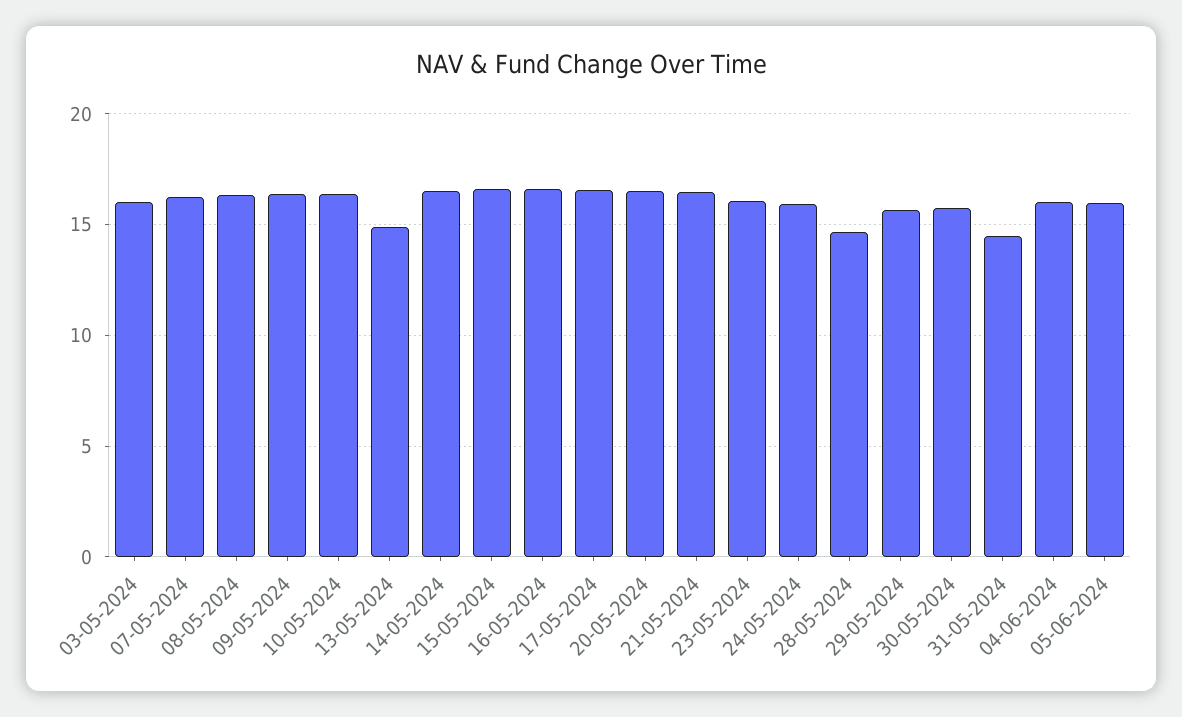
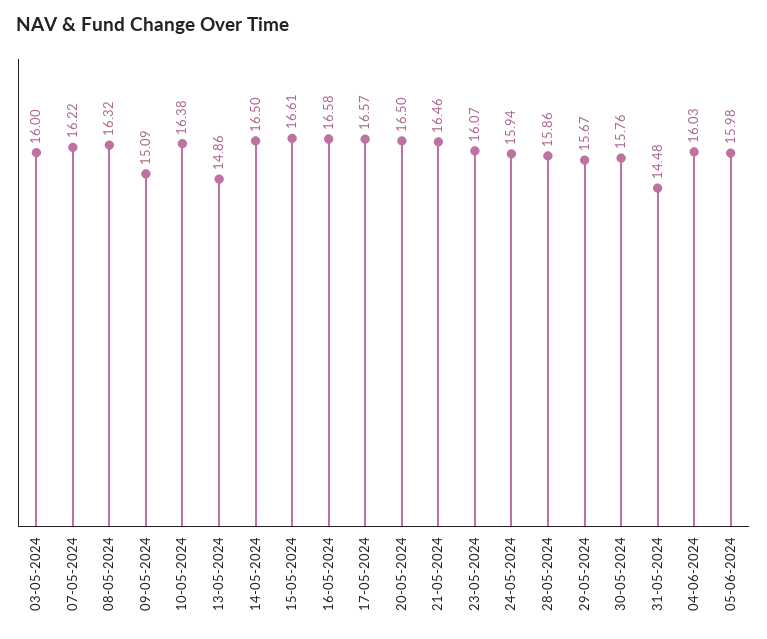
  {
    "03-05-2024": 16,
    "07-05-2024": 16.22,
    "08-05-2024": 16.32,
-   "09-05-2024": 16.5,
+   "09-05-2024": 15.09,
    "10-05-2024": 16.38,
    "13-05-2024": 14.86,
    "14-05-2024": 16.5,
    "15-05-2024": 16.61,
    "16-05-2024": 16.58,
    "17-05-2024": 16.57,
    "20-05-2024": 16.5,
    "21-05-2024": 16.46,
    "23-05-2024": 16.07,
    "24-05-2024": 15.94,
-   "28-05-2024": 14.5,
+   "28-05-2024": 15.86,
    "29-05-2024": 15.67,
    "30-05-2024": 15.76,
    "31-05-2024": 14.48,
    "04-06-2024": 16.03,
    "05-06-2024": 15.98
  }

